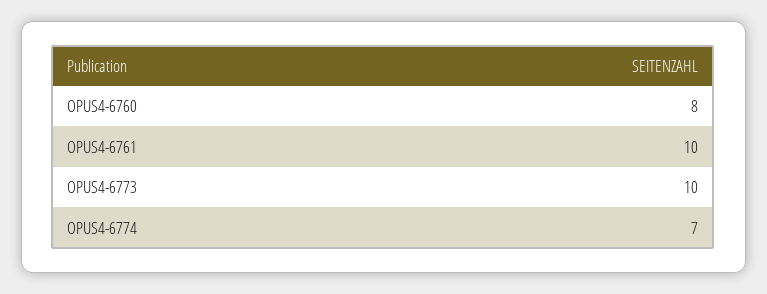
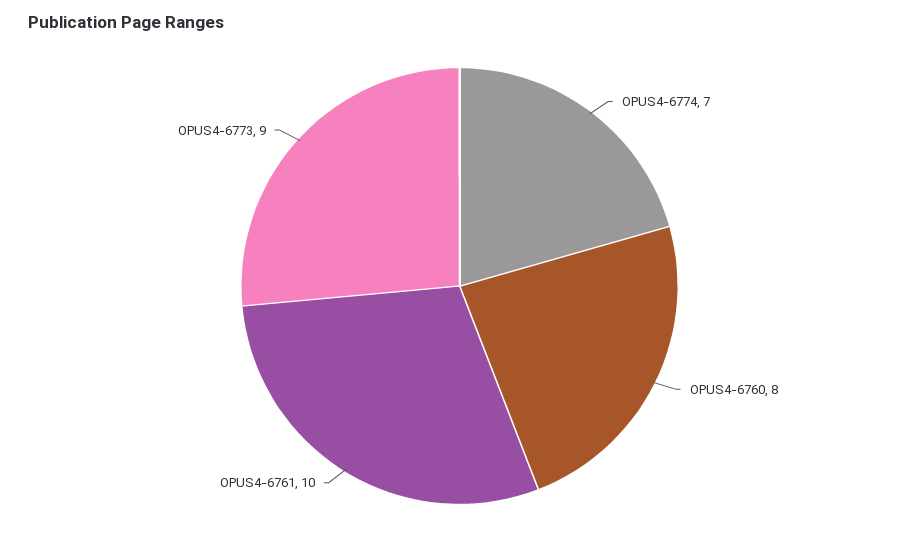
  {
    "OPUS4-6760": 8,
    "OPUS4-6761": 10,
-   "OPUS4-6773": 10,
+   "OPUS4-6773": 9,
    "OPUS4-6774": 7
  }

